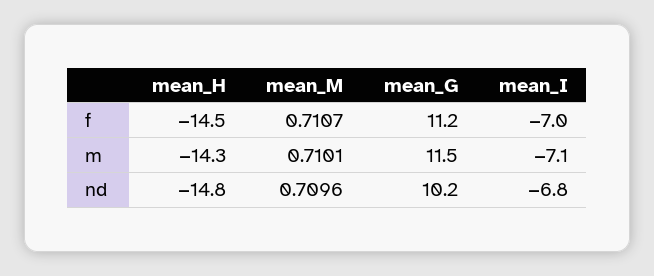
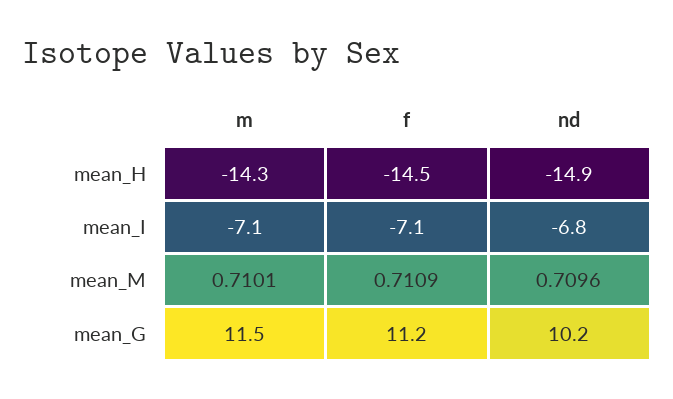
  {
    "mean_H": {
      "f": -14.5,
      "m": -14.3,
-     "nd": -14.8
+     "nd": -14.9
    },
    "mean_M": {
-     "f": 0.7107,
+     "f": 0.7109,
      "m": 0.7101,
      "nd": 0.7096
    },
    "mean_G": {
      "f": 11.2,
      "m": 11.5,
      "nd": 10.2
    },
    "mean_I": {
-     "f": -7,
+     "f": -7.1,
      "m": -7.1,
      "nd": -6.8
    }
  }

